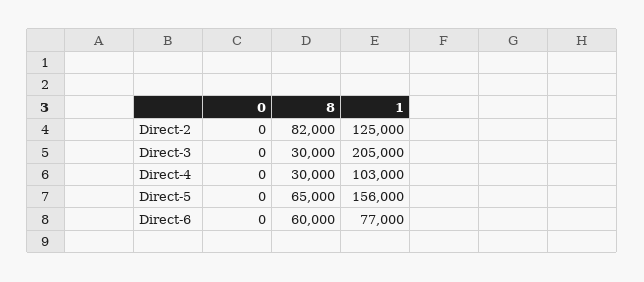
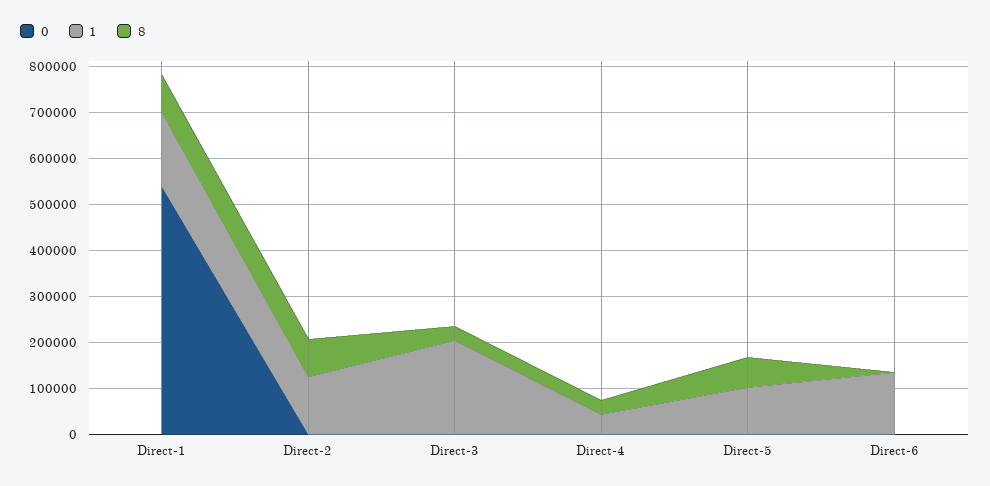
  {
    "0": {
      "Direct-2": 0,
      "Direct-3": 0,
      "Direct-4": 0,
      "Direct-5": 0,
-     "Direct-6": 0
+     "Direct-6": 0,
+     "Direct-1": 540000
    },
    "8": {
      "Direct-2": 82000,
      "Direct-3": 30000,
      "Direct-4": 30000,
      "Direct-5": 65000,
-     "Direct-6": 60000
+     "Direct-6": 0,
+     "Direct-1": 80000
    },
    "1": {
      "Direct-2": 125000,
      "Direct-3": 205000,
-     "Direct-4": 103000,
+     "Direct-4": 40000,
-     "Direct-5": 156000,
+     "Direct-5": 100000,
-     "Direct-6": 77000
+     "Direct-6": 140000,
+     "Direct-1": 160000
    }
  }

